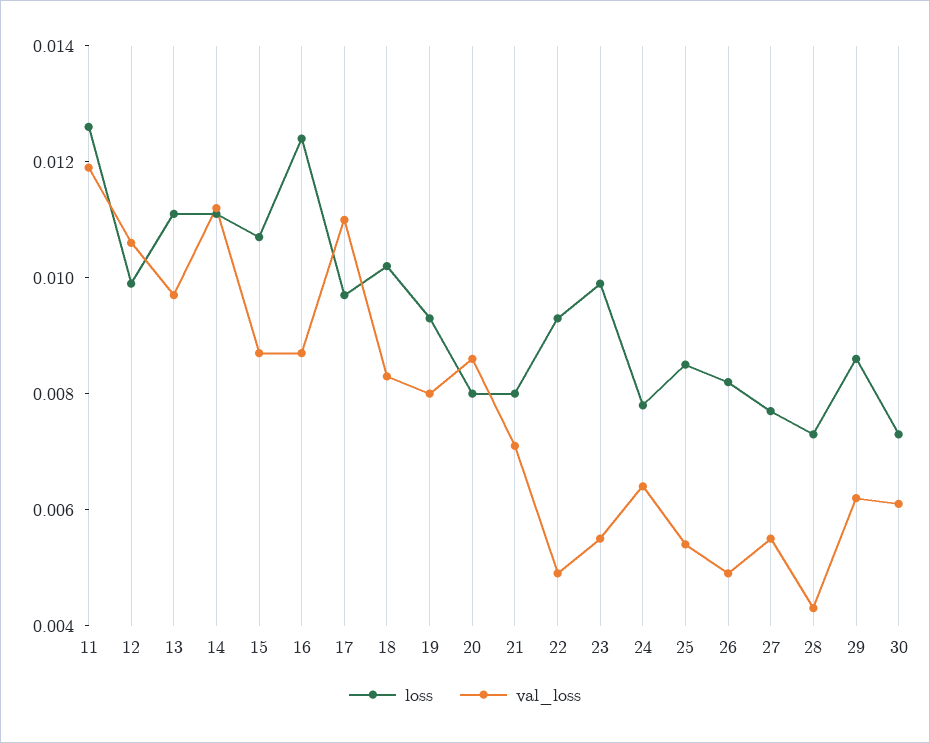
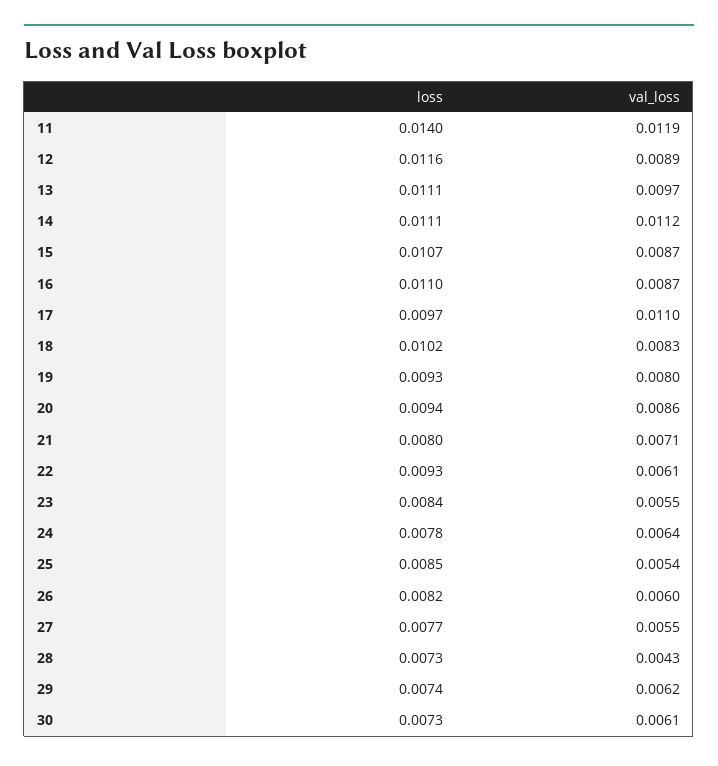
  {
    "loss": {
-     "11": 0.0125,
+     "11": 0.014,
-     "12": 0.01,
+     "12": 0.0116,
      "13": 0.0111,
      "14": 0.0111,
      "15": 0.0107,
-     "16": 0.0125,
+     "16": 0.011,
      "17": 0.0097,
      "18": 0.0102,
      "19": 0.0093,
-     "20": 0.008,
+     "20": 0.0094,
      "21": 0.008,
      "22": 0.0093,
-     "23": 0.01,
+     "23": 0.0084,
      "24": 0.0078,
      "25": 0.0085,
      "26": 0.0082,
      "27": 0.0077,
      "28": 0.0073,
-     "29": 0.0085,
+     "29": 0.0074,
      "30": 0.0073
    },
    "val_loss": {
      "11": 0.0119,
-     "12": 0.0105,
+     "12": 0.0089,
      "13": 0.0097,
      "14": 0.0112,
      "15": 0.0087,
      "16": 0.0087,
      "17": 0.011,
      "18": 0.0083,
      "19": 0.008,
      "20": 0.0086,
      "21": 0.0071,
-     "22": 0.005,
+     "22": 0.0061,
      "23": 0.0055,
      "24": 0.0064,
      "25": 0.0054,
-     "26": 0.005,
+     "26": 0.006,
      "27": 0.0055,
      "28": 0.0043,
      "29": 0.0062,
      "30": 0.0061
    }
  }

